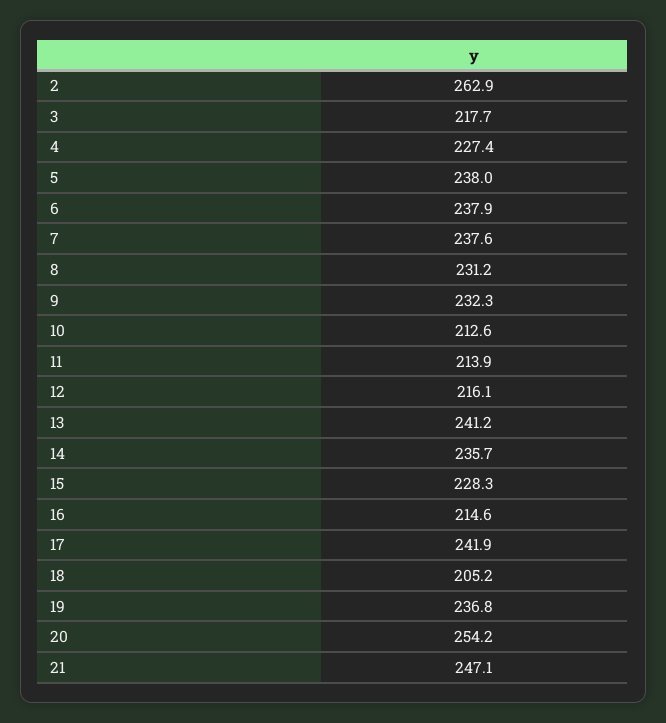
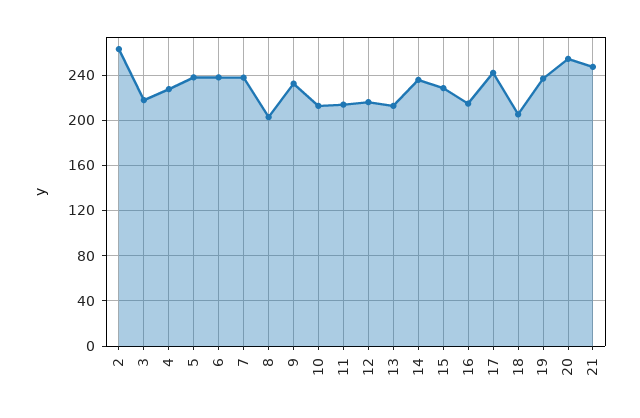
  {
    "2": 262.9,
    "3": 217.7,
    "4": 227.4,
    "5": 238,
    "6": 237.9,
    "7": 237.6,
-   "8": 231.2,
+   "8": 200,
    "9": 232.3,
    "10": 212.6,
    "11": 213.9,
    "12": 216.1,
-   "13": 241.2,
+   "13": 210,
    "14": 235.7,
    "15": 228.3,
    "16": 214.6,
    "17": 241.9,
    "18": 205.2,
    "19": 236.8,
    "20": 254.2,
    "21": 247.1
  }

